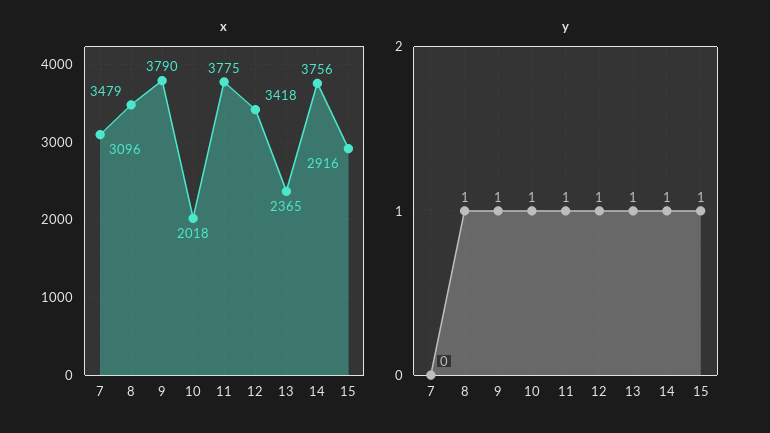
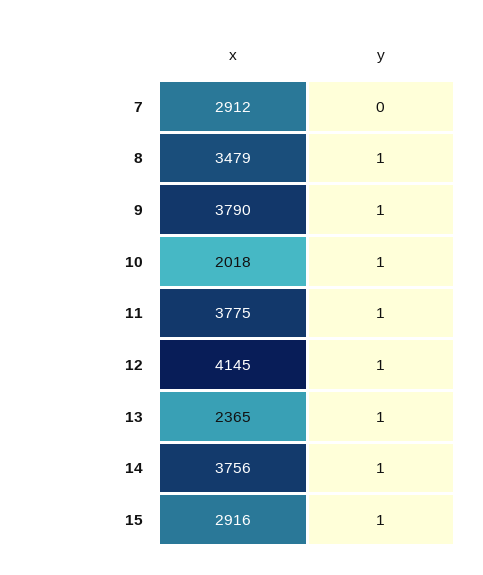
  {
    "x": {
-     "7": 3096,
+     "7": 2912,
      "8": 3479,
      "9": 3790,
      "10": 2018,
      "11": 3775,
-     "12": 3418,
+     "12": 4145,
      "13": 2365,
      "14": 3756,
      "15": 2916
    },
    "y": {
      "7": 0,
      "8": 1,
      "9": 1,
      "10": 1,
      "11": 1,
      "12": 1,
      "13": 1,
      "14": 1,
      "15": 1
    }
  }

